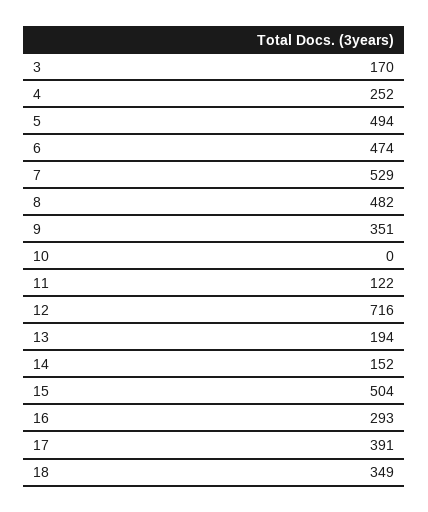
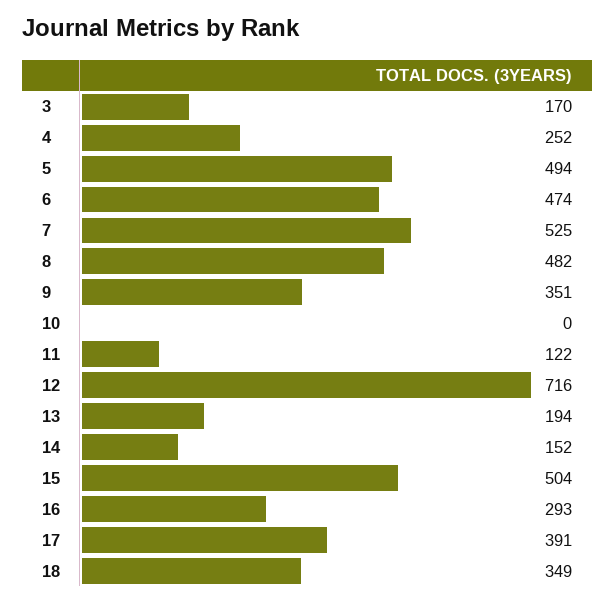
  {
    "3": 170,
    "4": 252,
    "5": 494,
    "6": 474,
-   "7": 529,
+   "7": 525,
    "8": 482,
    "9": 351,
    "10": 0,
    "11": 122,
    "12": 716,
    "13": 194,
    "14": 152,
    "15": 504,
    "16": 293,
    "17": 391,
    "18": 349
  }

